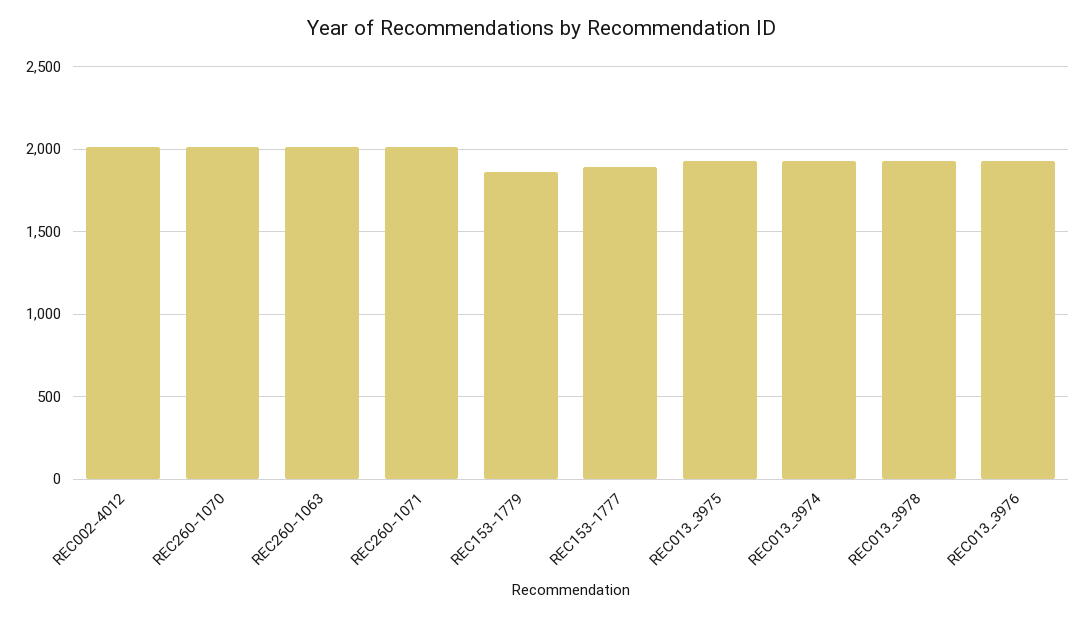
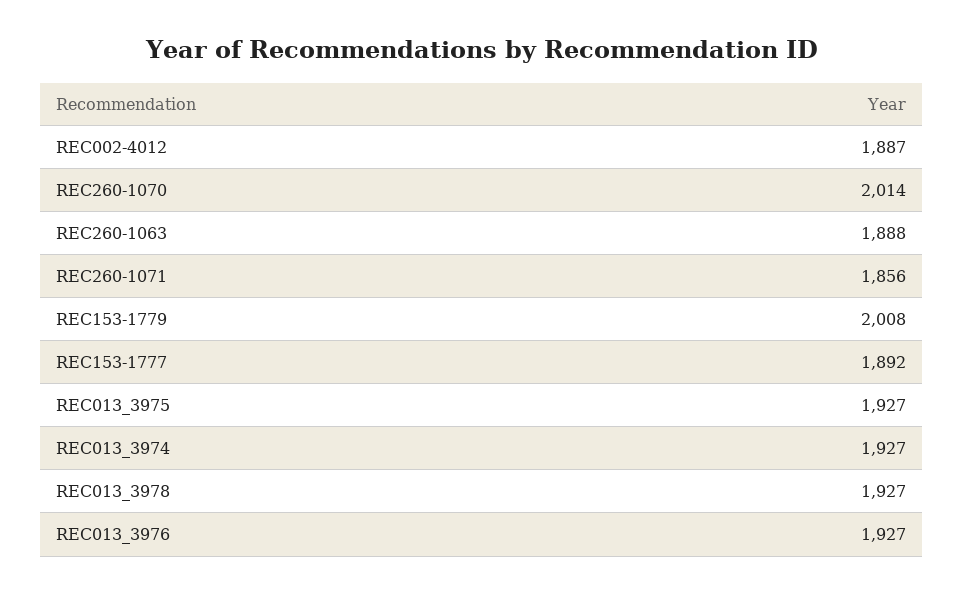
  {
-   "REC002-4012": 2000,
+   "REC002-4012": 1887,
    "REC260-1070": 2014,
-   "REC260-1063": 2000,
+   "REC260-1063": 1888,
-   "REC260-1071": 2000,
+   "REC260-1071": 1856,
-   "REC153-1779": 1850,
+   "REC153-1779": 2008,
    "REC153-1777": 1892,
    "REC013_3975": 1927,
    "REC013_3974": 1927,
    "REC013_3978": 1927,
    "REC013_3976": 1927
  }

